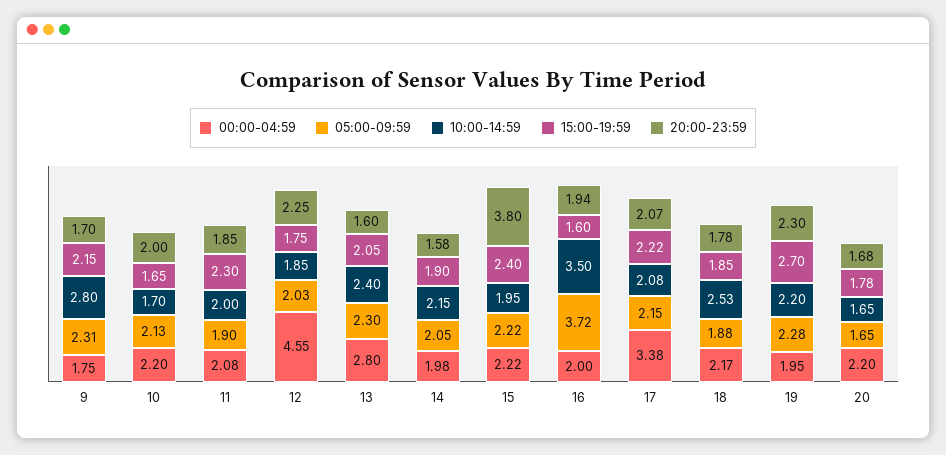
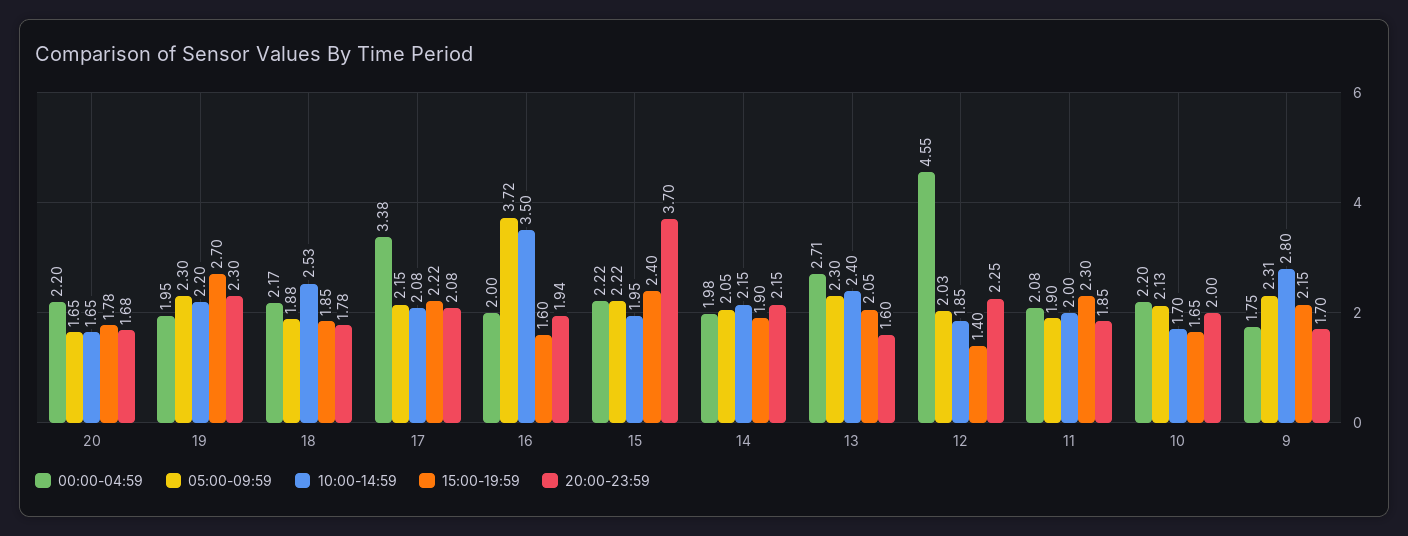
  {
    "00:00-04:59": {
      "9": 1.75,
      "10": 2.2,
      "11": 2.08,
      "12": 4.55,
-     "13": 2.8,
+     "13": 2.71,
      "14": 1.98,
      "15": 2.22,
      "16": 2,
      "17": 3.38,
      "18": 2.17,
      "19": 1.95,
      "20": 2.2
    },
    "05:00-09:59": {
      "9": 2.31,
      "10": 2.13,
      "11": 1.9,
      "12": 2.03,
      "13": 2.3,
      "14": 2.05,
      "15": 2.22,
      "16": 3.72,
      "17": 2.15,
      "18": 1.88,
-     "19": 2.28,
+     "19": 2.3,
      "20": 1.65
    },
    "10:00-14:59": {
      "9": 2.8,
      "10": 1.7,
      "11": 2,
      "12": 1.85,
      "13": 2.4,
      "14": 2.15,
      "15": 1.95,
      "16": 3.5,
      "17": 2.08,
      "18": 2.53,
      "19": 2.2,
      "20": 1.65
    },
    "15:00-19:59": {
      "9": 2.15,
      "10": 1.65,
      "11": 2.3,
-     "12": 1.75,
+     "12": 1.4,
      "13": 2.05,
      "14": 1.9,
      "15": 2.4,
      "16": 1.6,
      "17": 2.22,
      "18": 1.85,
      "19": 2.7,
      "20": 1.78
    },
    "20:00-23:59": {
      "9": 1.7,
      "10": 2,
      "11": 1.85,
      "12": 2.25,
      "13": 1.6,
-     "14": 1.58,
+     "14": 2.15,
-     "15": 3.8,
+     "15": 3.7,
      "16": 1.94,
-     "17": 2.07,
+     "17": 2.08,
      "18": 1.78,
      "19": 2.3,
      "20": 1.68
    }
  }

